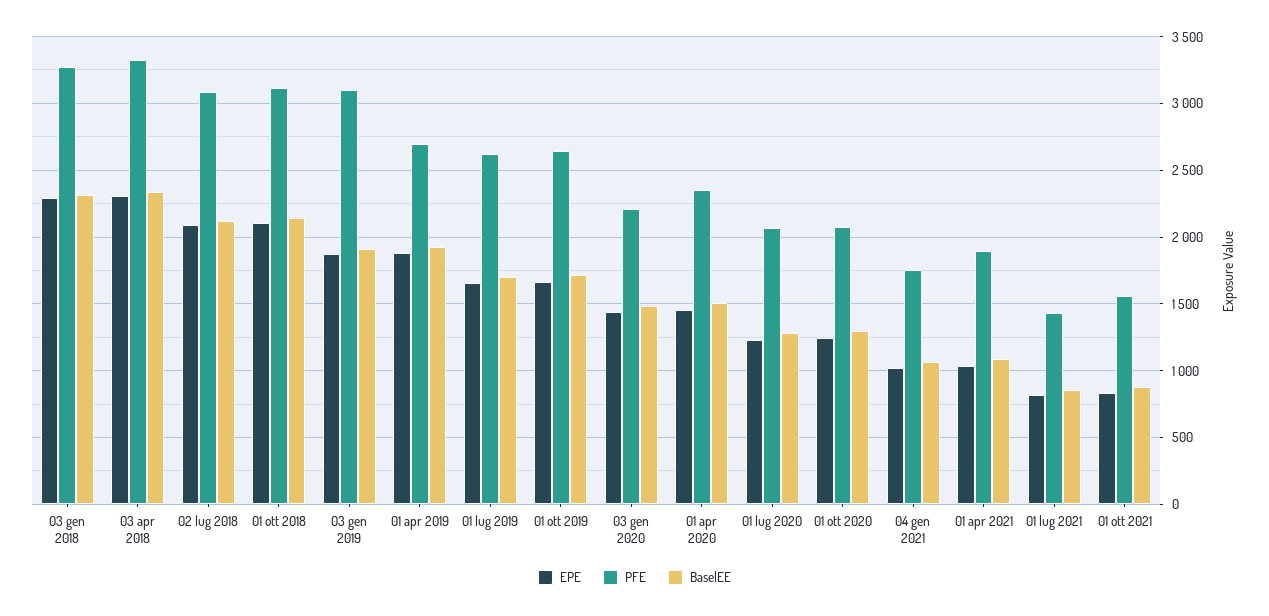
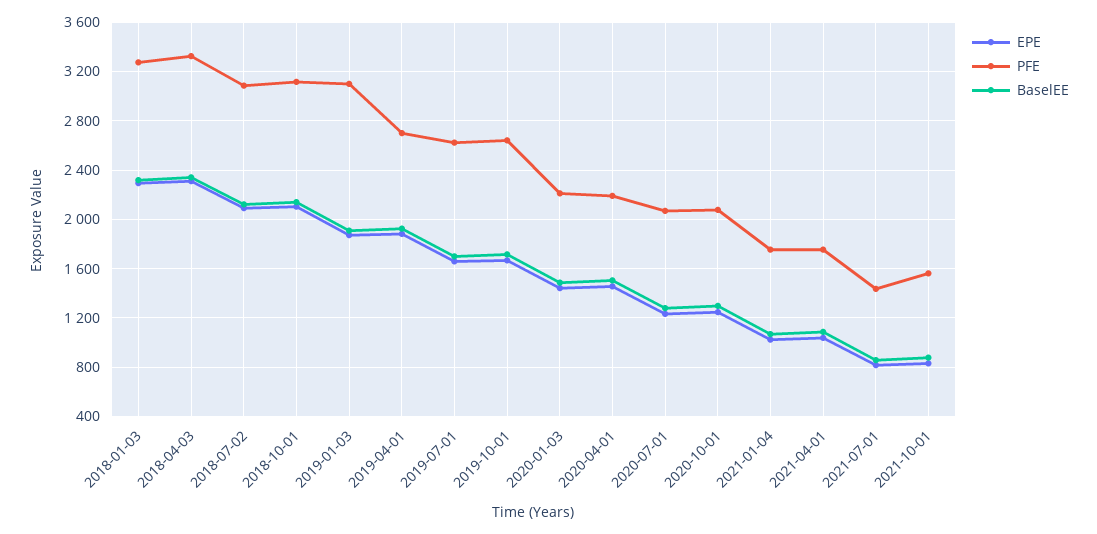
  {
    "EPE": {
      "03 gen 2018": 2300,
      "03 apr 2018": 2300,
      "02 lug 2018": 2100,
      "01 ott 2018": 2100,
      "03 gen 2019": 1850,
      "01 apr 2019": 1900,
      "01 lug 2019": 1650,
      "01 ott 2019": 1650,
      "03 gen 2020": 1450,
      "01 apr 2020": 1450,
      "01 lug 2020": 1250,
      "01 ott 2020": 1250,
      "04 gen 2021": 1000,
      "01 apr 2021": 1050,
      "01 lug 2021": 800,
      "01 ott 2021": 850
    },
    "PFE": {
      "03 gen 2018": 3250,
      "03 apr 2018": 3350,
      "02 lug 2018": 3100,
      "01 ott 2018": 3100,
      "03 gen 2019": 3100,
      "01 apr 2019": 2700,
      "01 lug 2019": 2600,
      "01 ott 2019": 2650,
      "03 gen 2020": 2200,
-     "01 apr 2020": 2350,
+     "01 apr 2020": 2200,
      "01 lug 2020": 2050,
      "01 ott 2020": 2100,
      "04 gen 2021": 1750,
-     "01 apr 2021": 1900,
+     "01 apr 2021": 1750,
      "01 lug 2021": 1450,
      "01 ott 2021": 1550
    },
    "BaselEE": {
      "03 gen 2018": 2300,
      "03 apr 2018": 2350,
      "02 lug 2018": 2100,
      "01 ott 2018": 2150,
      "03 gen 2019": 1900,
      "01 apr 2019": 1950,
      "01 lug 2019": 1700,
      "01 ott 2019": 1700,
      "03 gen 2020": 1500,
      "01 apr 2020": 1500,
      "01 lug 2020": 1300,
      "01 ott 2020": 1300,
      "04 gen 2021": 1050,
      "01 apr 2021": 1100,
      "01 lug 2021": 850,
      "01 ott 2021": 900
    }
  }

